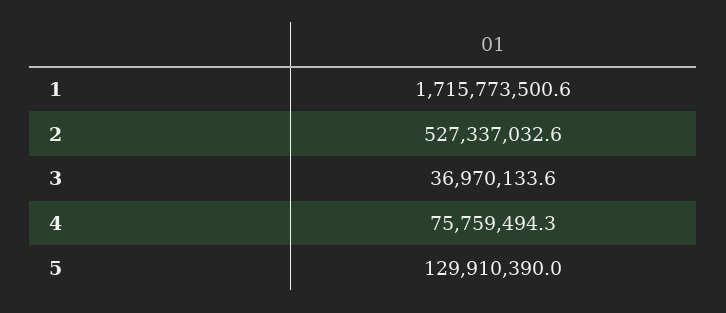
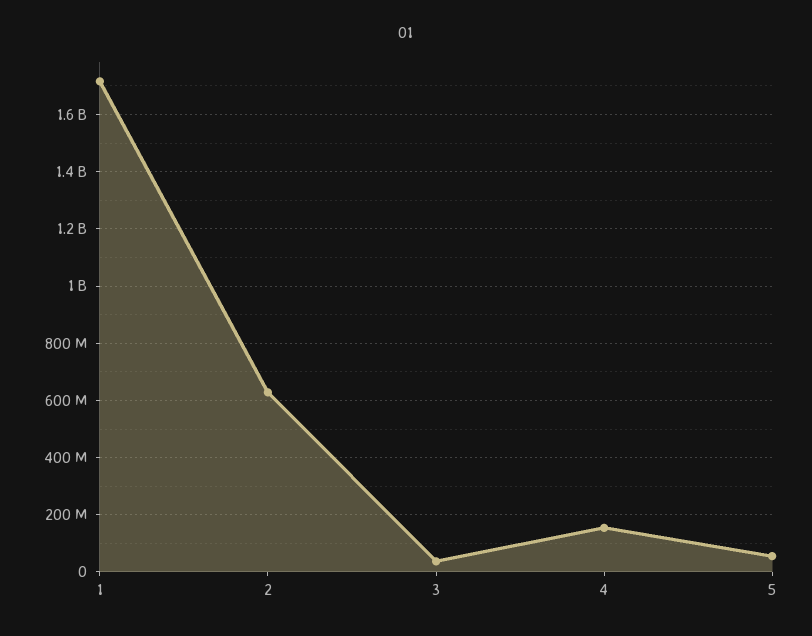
  {
    "1": 1715773500.6,
-   "2": 527337032.6,
+   "2": 625000000,
    "3": 36970133.6,
-   "4": 75759494.3,
+   "4": 150000000,
-   "5": 129910390
+   "5": 50000000
  }

